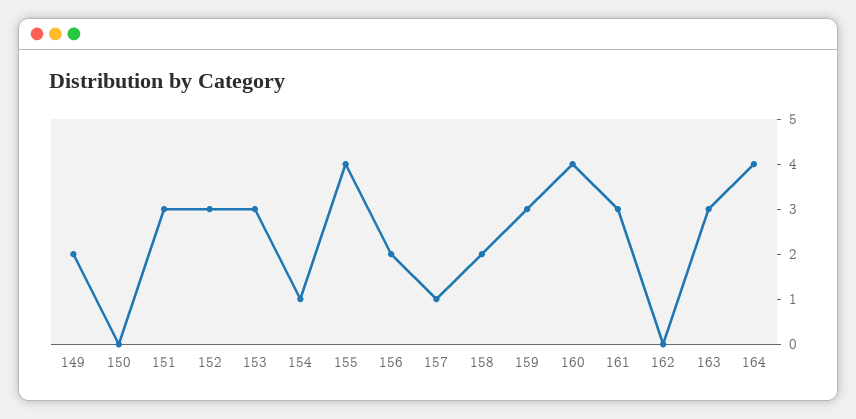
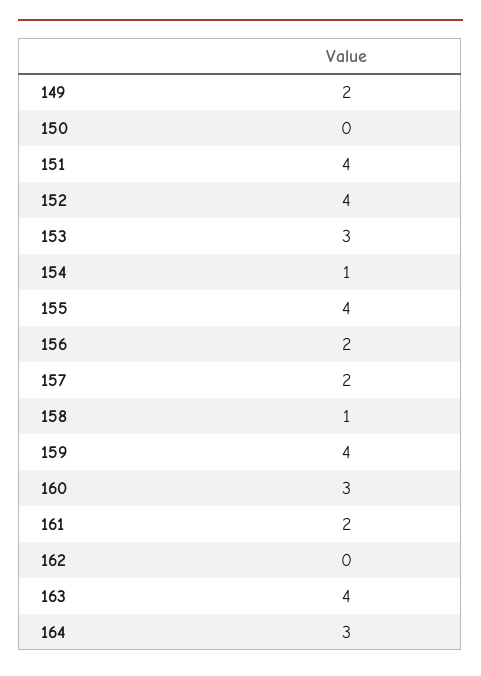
  {
    "149": 2,
    "150": 0,
-   "151": 3,
+   "151": 4,
-   "152": 3,
+   "152": 4,
    "153": 3,
    "154": 1,
    "155": 4,
    "156": 2,
-   "157": 1,
+   "157": 2,
-   "158": 2,
+   "158": 1,
-   "159": 3,
+   "159": 4,
-   "160": 4,
+   "160": 3,
-   "161": 3,
+   "161": 2,
    "162": 0,
-   "163": 3,
+   "163": 4,
-   "164": 4
+   "164": 3
  }

